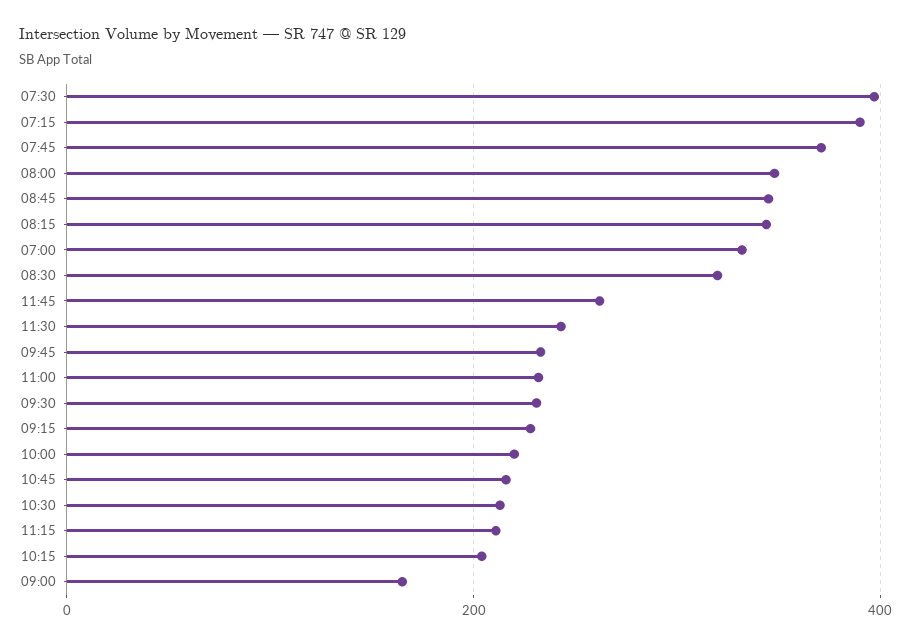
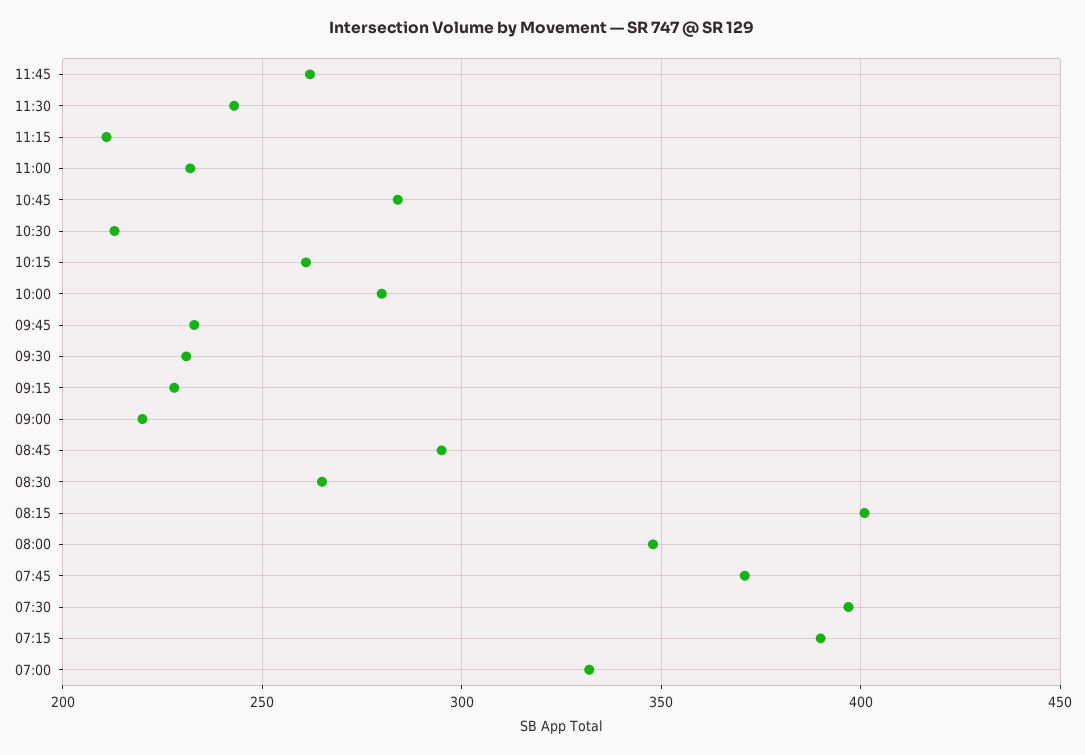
  {
    "07:30": 395,
    "07:15": 390,
    "07:45": 370,
    "08:00": 350,
-   "08:45": 340,
+   "08:45": 295,
-   "08:15": 340,
+   "08:15": 400,
    "07:00": 330,
-   "08:30": 320,
+   "08:30": 265,
    "11:45": 260,
    "11:30": 245,
    "09:45": 235,
    "11:00": 230,
    "09:30": 230,
    "09:15": 230,
-   "10:00": 220,
+   "10:00": 280,
-   "10:45": 220,
+   "10:45": 285,
    "10:30": 215,
    "11:15": 210,
-   "10:15": 200,
+   "10:15": 260,
-   "09:00": 160
+   "09:00": 220
  }

